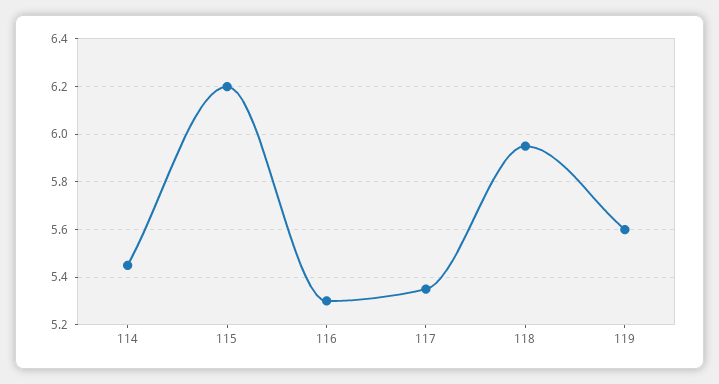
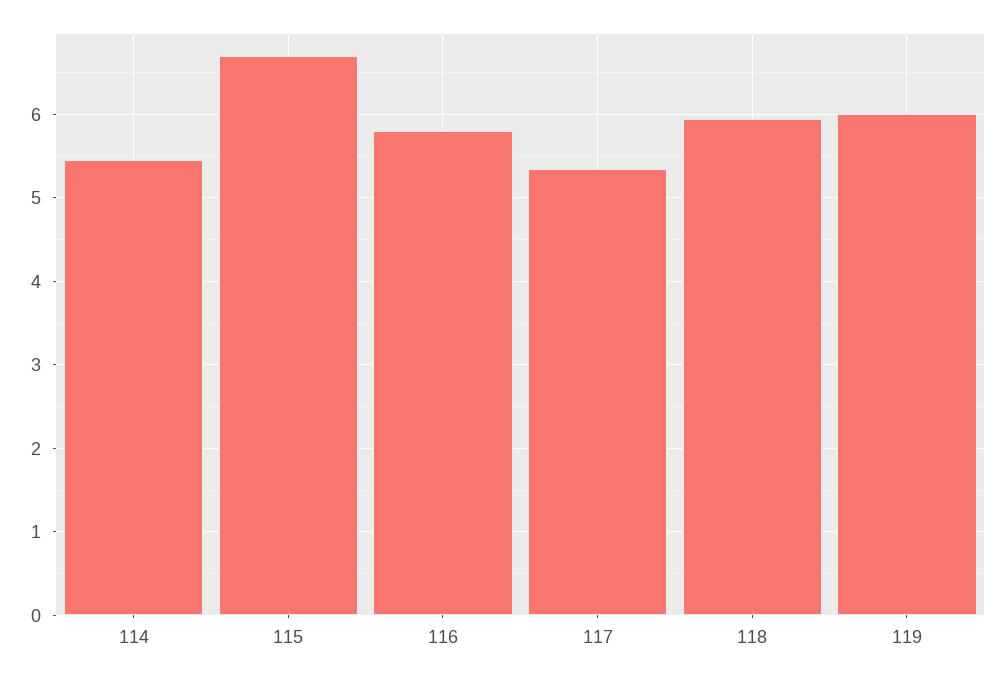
  {
    "114": 5.45,
-   "115": 6.2,
+   "115": 6.7,
-   "116": 5.3,
+   "116": 5.8,
    "117": 5.35,
    "118": 5.95,
-   "119": 5.6
+   "119": 6
  }

